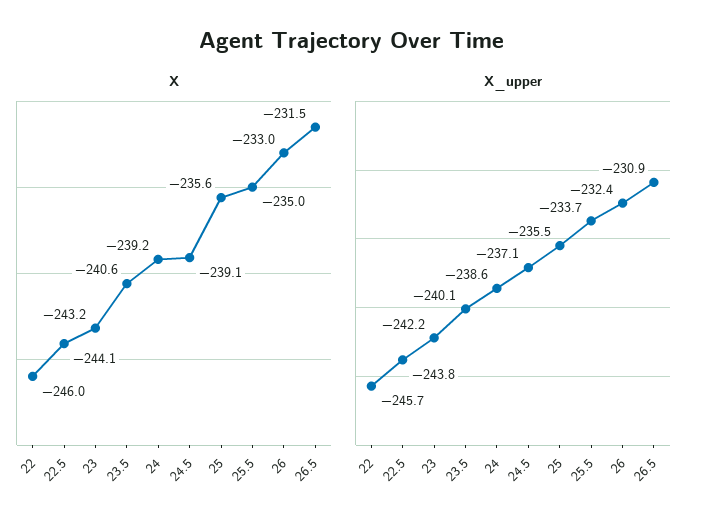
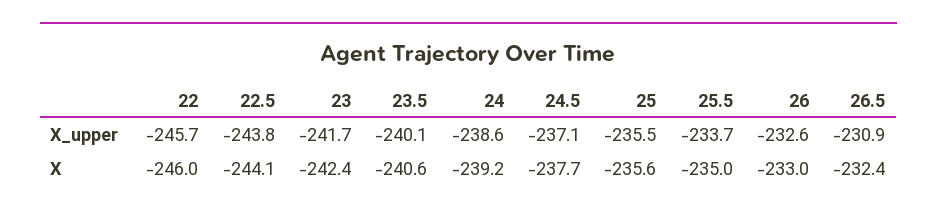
  {
    "X": {
      "22": -246,
      "22.5": -244.1,
-     "23": -243.2,
+     "23": -242.4,
      "23.5": -240.6,
      "24": -239.2,
-     "24.5": -239.1,
+     "24.5": -237.7,
      "25": -235.6,
      "25.5": -235,
      "26": -233,
-     "26.5": -231.5
+     "26.5": -232.4
    },
    "X_upper": {
      "22": -245.7,
      "22.5": -243.8,
-     "23": -242.2,
+     "23": -241.7,
      "23.5": -240.1,
      "24": -238.6,
      "24.5": -237.1,
      "25": -235.5,
      "25.5": -233.7,
-     "26": -232.4,
+     "26": -232.6,
      "26.5": -230.9
    }
  }

